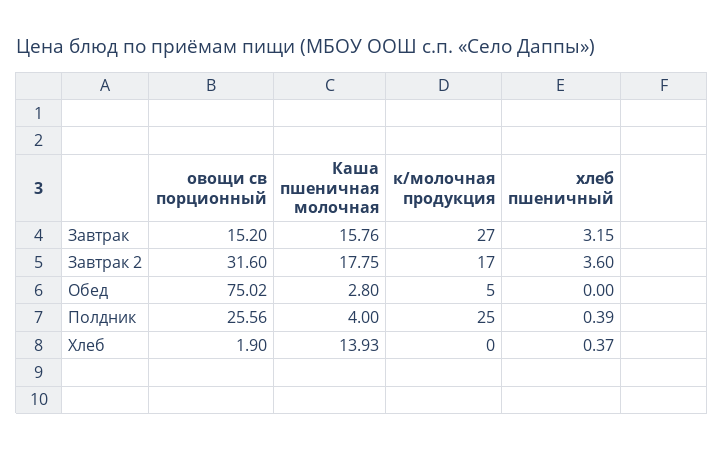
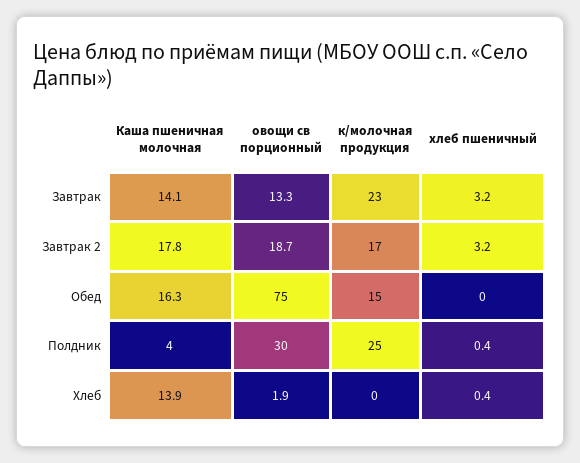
  {
    "овощи св порционный": {
-     "Завтрак": 15.2,
+     "Завтрак": 13.3,
-     "Завтрак 2": 31.6,
+     "Завтрак 2": 18.7,
      "Обед": 75.02,
-     "Полдник": 25.56,
+     "Полдник": 30,
      "Хлеб": 1.9
    },
    "Каша пшеничная молочная": {
-     "Завтрак": 15.76,
+     "Завтрак": 14.1,
      "Завтрак 2": 17.75,
-     "Обед": 2.8,
+     "Обед": 16.3,
      "Полдник": 4,
      "Хлеб": 13.93
    },
    "к/молочная продукция": {
-     "Завтрак": 27,
+     "Завтрак": 23,
      "Завтрак 2": 17,
-     "Обед": 5,
+     "Обед": 15,
      "Полдник": 25,
      "Хлеб": 0
    },
    "хлеб пшеничный": {
      "Завтрак": 3.15,
-     "Завтрак 2": 3.6,
+     "Завтрак 2": 3.2,
      "Обед": 0,
      "Полдник": 0.39,
      "Хлеб": 0.37
    }
  }

